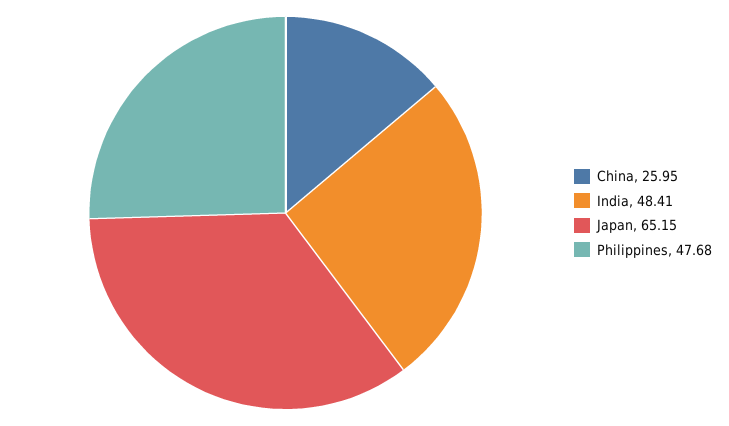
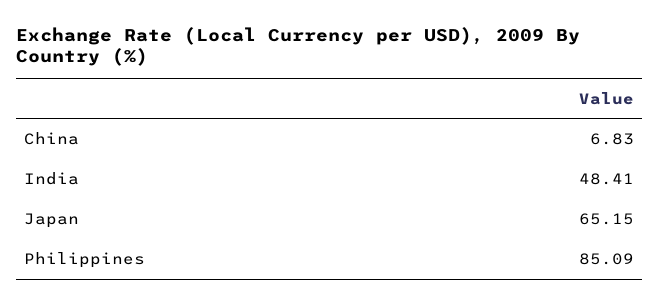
  {
-   "China": 25.95,
+   "China": 6.83,
    "India": 48.41,
    "Japan": 65.15,
-   "Philippines": 47.68
+   "Philippines": 85.09
  }

